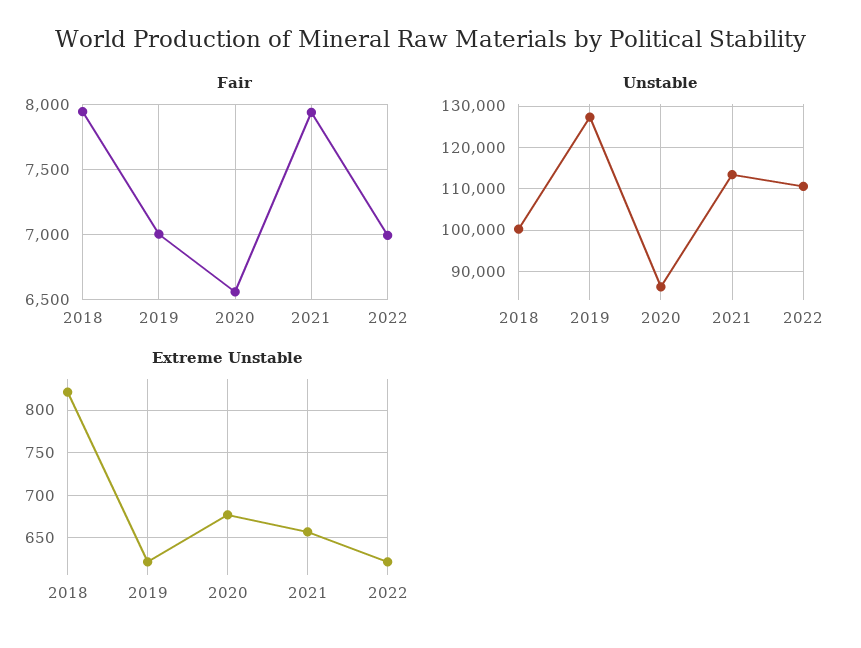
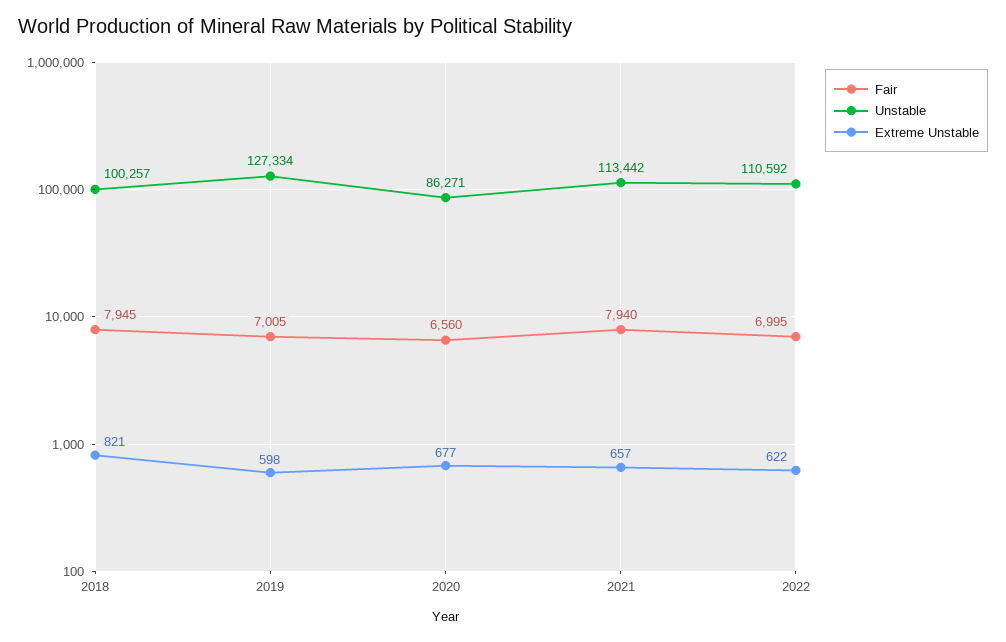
  {
    "Fair": {
      "2018": 7945,
      "2019": 7005,
      "2020": 6560,
      "2021": 7940,
      "2022": 6995
    },
    "Unstable": {
      "2018": 100257,
      "2019": 127334,
      "2020": 86271,
      "2021": 113442,
      "2022": 110592
    },
    "Extreme Unstable": {
      "2018": 821,
-     "2019": 620,
+     "2019": 598,
      "2020": 677,
      "2021": 657,
      "2022": 622
    }
  }

